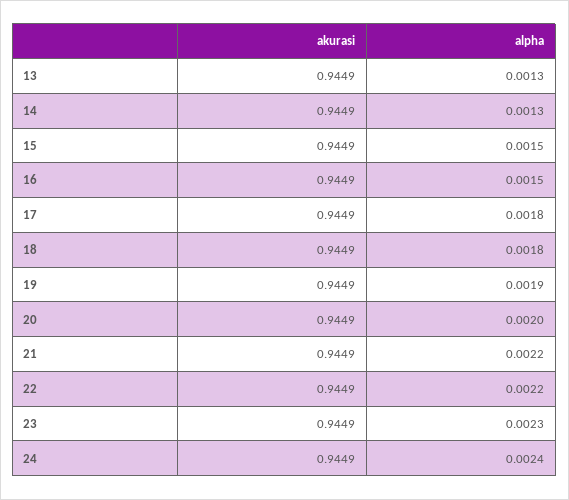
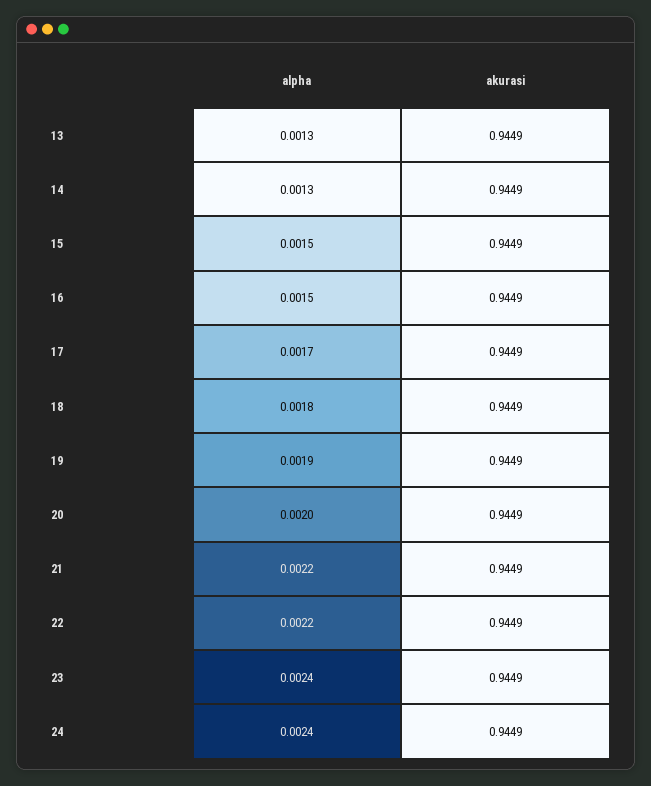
  {
    "akurasi": {
      "13": 0.9449,
      "14": 0.9449,
      "15": 0.9449,
      "16": 0.9449,
      "17": 0.9449,
      "18": 0.9449,
      "19": 0.9449,
      "20": 0.9449,
      "21": 0.9449,
      "22": 0.9449,
      "23": 0.9449,
      "24": 0.9449
    },
    "alpha": {
      "13": 0.0013,
      "14": 0.0013,
      "15": 0.0015,
      "16": 0.0015,
-     "17": 0.0018,
+     "17": 0.0017,
      "18": 0.0018,
      "19": 0.0019,
      "20": 0.002,
      "21": 0.0022,
      "22": 0.0022,
-     "23": 0.0023,
+     "23": 0.0024,
      "24": 0.0024
    }
  }

